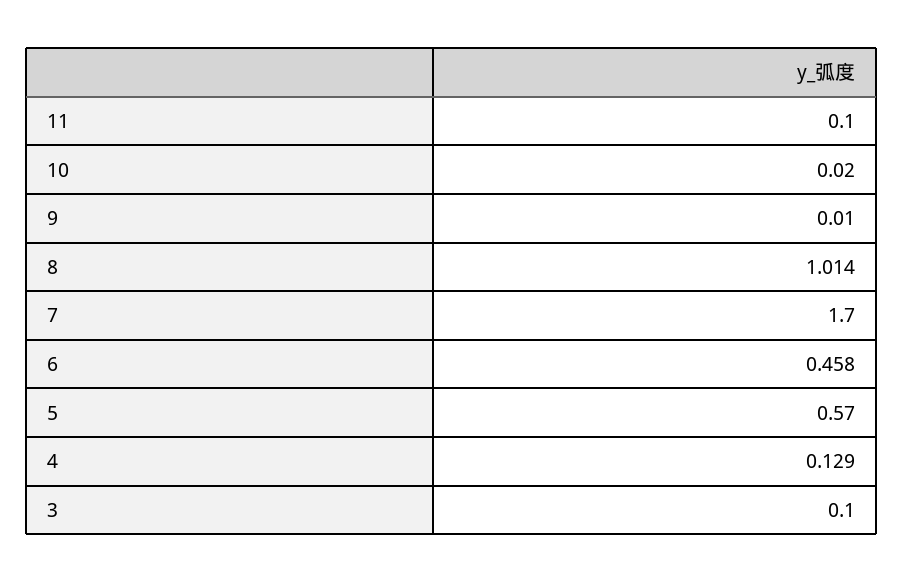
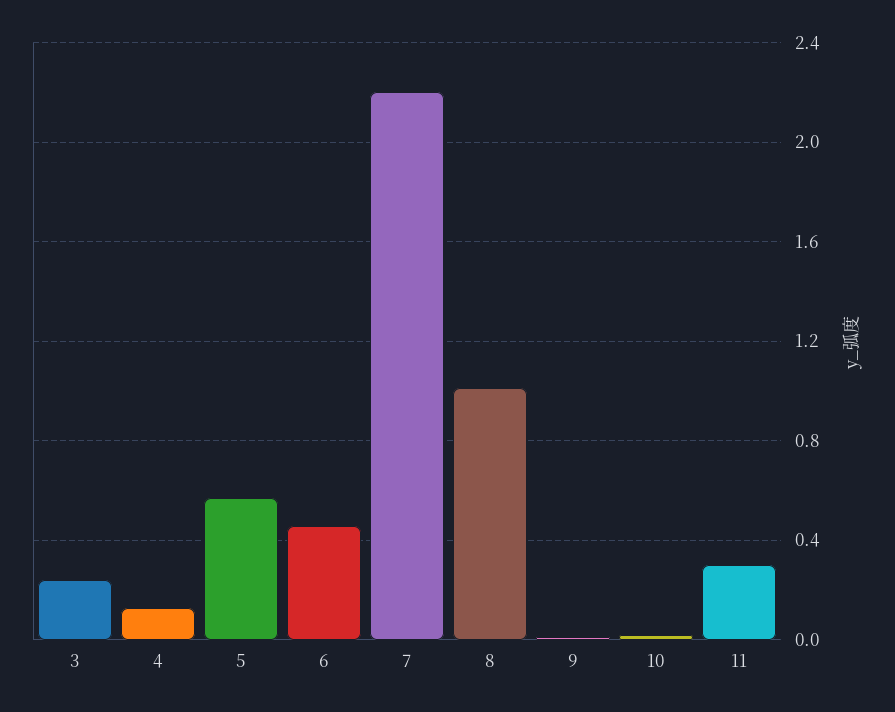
  {
-   "11": 0.1,
+   "11": 0.3,
    "10": 0.02,
    "9": 0.01,
    "8": 1.014,
-   "7": 1.7,
+   "7": 2.2,
    "6": 0.458,
    "5": 0.57,
    "4": 0.129,
-   "3": 0.1
+   "3": 0.25
  }

